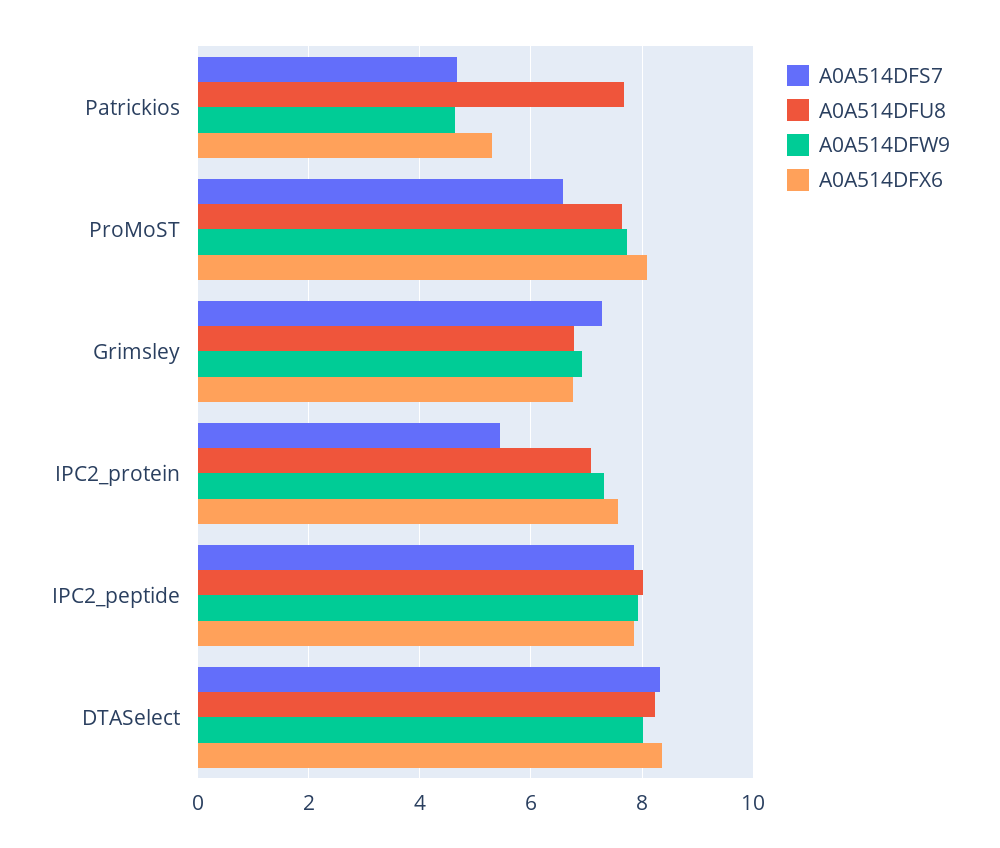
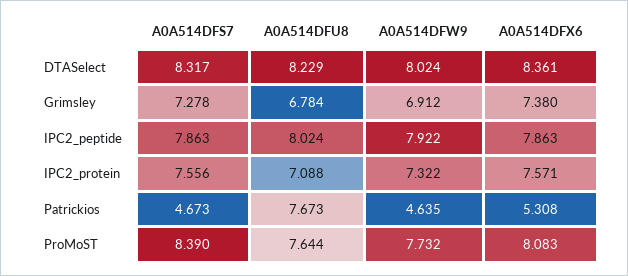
  {
    "A0A514DFS7": {
      "Patrickios": 4.673,
-     "ProMoST": 6.6,
+     "ProMoST": 8.39,
      "Grimsley": 7.278,
-     "IPC2_protein": 5.4,
+     "IPC2_protein": 7.556,
      "IPC2_peptide": 7.863,
      "DTASelect": 8.317
    },
    "A0A514DFU8": {
      "Patrickios": 7.673,
      "ProMoST": 7.644,
      "Grimsley": 6.784,
      "IPC2_protein": 7.088,
      "IPC2_peptide": 8.024,
      "DTASelect": 8.229
    },
    "A0A514DFW9": {
      "Patrickios": 4.635,
      "ProMoST": 7.732,
      "Grimsley": 6.912,
      "IPC2_protein": 7.322,
      "IPC2_peptide": 7.922,
      "DTASelect": 8.024
    },
    "A0A514DFX6": {
      "Patrickios": 5.308,
      "ProMoST": 8.083,
-     "Grimsley": 6.8,
+     "Grimsley": 7.38,
      "IPC2_protein": 7.571,
      "IPC2_peptide": 7.863,
      "DTASelect": 8.361
    }
  }

